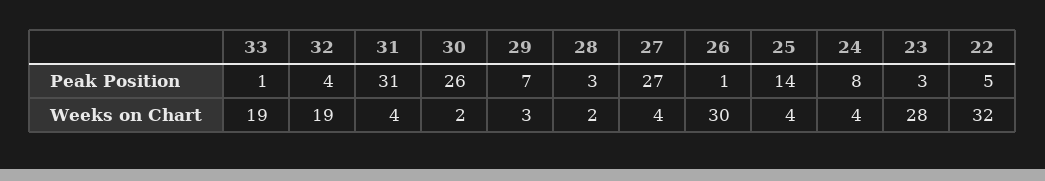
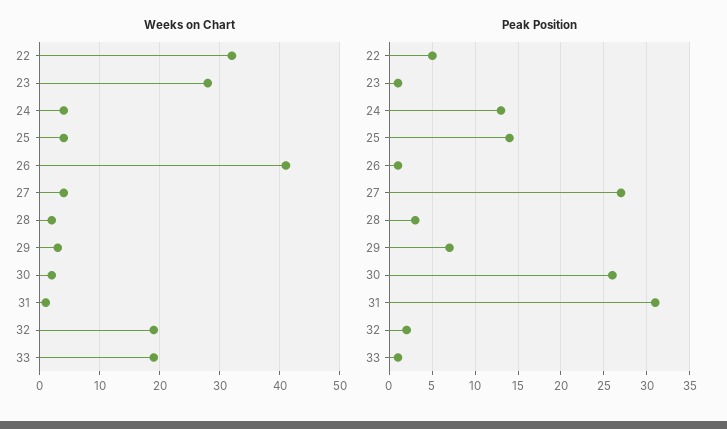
  {
    "Peak Position": {
      "33": 1,
-     "32": 4,
+     "32": 2,
      "31": 31,
      "30": 26,
      "29": 7,
      "28": 3,
      "27": 27,
      "26": 1,
      "25": 14,
-     "24": 8,
+     "24": 13,
-     "23": 3,
+     "23": 1,
      "22": 5
    },
    "Weeks on Chart": {
      "33": 19,
      "32": 19,
-     "31": 4,
+     "31": 1,
      "30": 2,
      "29": 3,
      "28": 2,
      "27": 4,
-     "26": 30,
+     "26": 41,
      "25": 4,
      "24": 4,
      "23": 28,
      "22": 32
    }
  }

